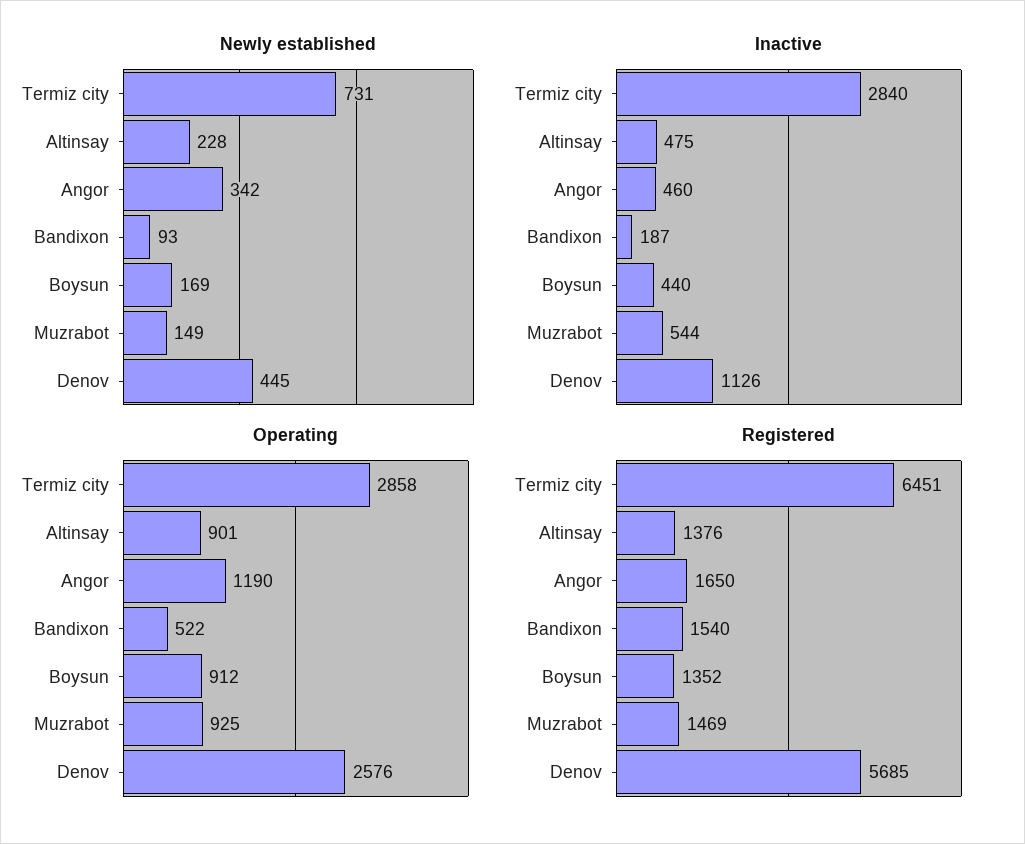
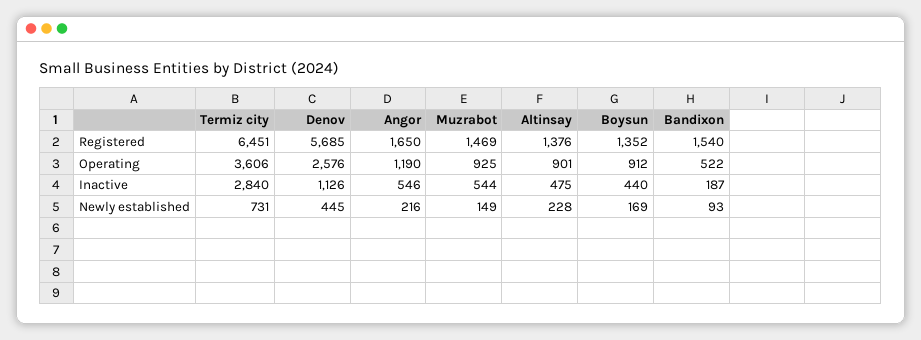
  {
    "Newly established": {
      "Termiz city": 731,
      "Altinsay": 228,
-     "Angor": 342,
+     "Angor": 216,
      "Bandixon": 93,
      "Boysun": 169,
      "Muzrabot": 149,
      "Denov": 445
    },
    "Inactive": {
      "Termiz city": 2840,
      "Altinsay": 475,
-     "Angor": 460,
+     "Angor": 546,
      "Bandixon": 187,
      "Boysun": 440,
      "Muzrabot": 544,
      "Denov": 1126
    },
    "Operating": {
-     "Termiz city": 2858,
+     "Termiz city": 3606,
      "Altinsay": 901,
      "Angor": 1190,
      "Bandixon": 522,
      "Boysun": 912,
      "Muzrabot": 925,
      "Denov": 2576
    },
    "Registered": {
      "Termiz city": 6451,
      "Altinsay": 1376,
      "Angor": 1650,
      "Bandixon": 1540,
      "Boysun": 1352,
      "Muzrabot": 1469,
      "Denov": 5685
    }
  }

